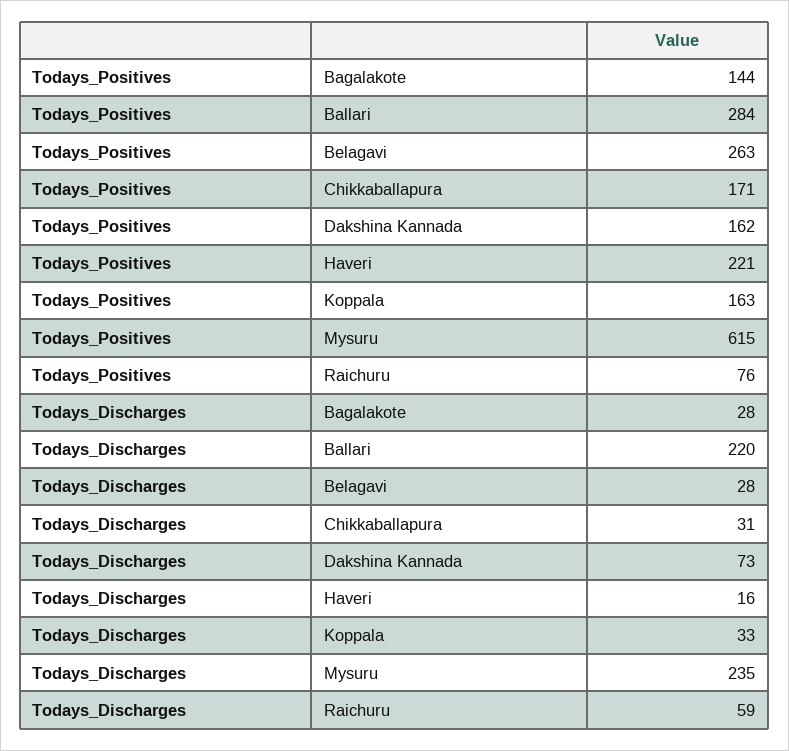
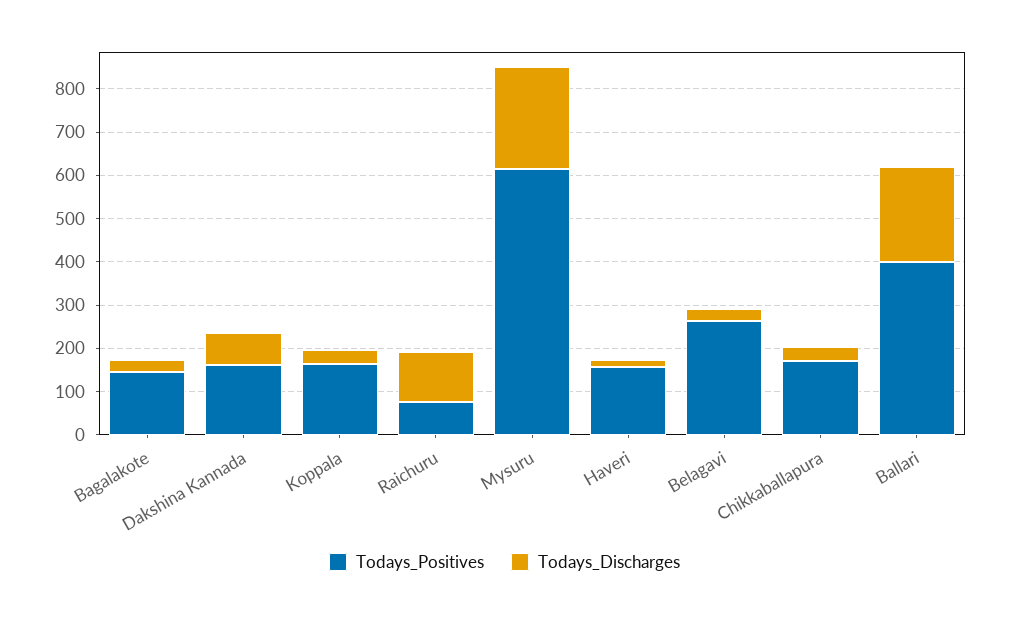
  {
    "Todays_Positives": {
      "Bagalakote": 144,
-     "Ballari": 284,
+     "Ballari": 400,
      "Belagavi": 263,
      "Chikkaballapura": 171,
      "Dakshina Kannada": 162,
-     "Haveri": 221,
+     "Haveri": 160,
      "Koppala": 163,
      "Mysuru": 615,
      "Raichuru": 76
    },
    "Todays_Discharges": {
      "Bagalakote": 28,
      "Ballari": 220,
      "Belagavi": 28,
      "Chikkaballapura": 31,
      "Dakshina Kannada": 73,
      "Haveri": 16,
      "Koppala": 33,
      "Mysuru": 235,
-     "Raichuru": 59
+     "Raichuru": 120
    }
  }

